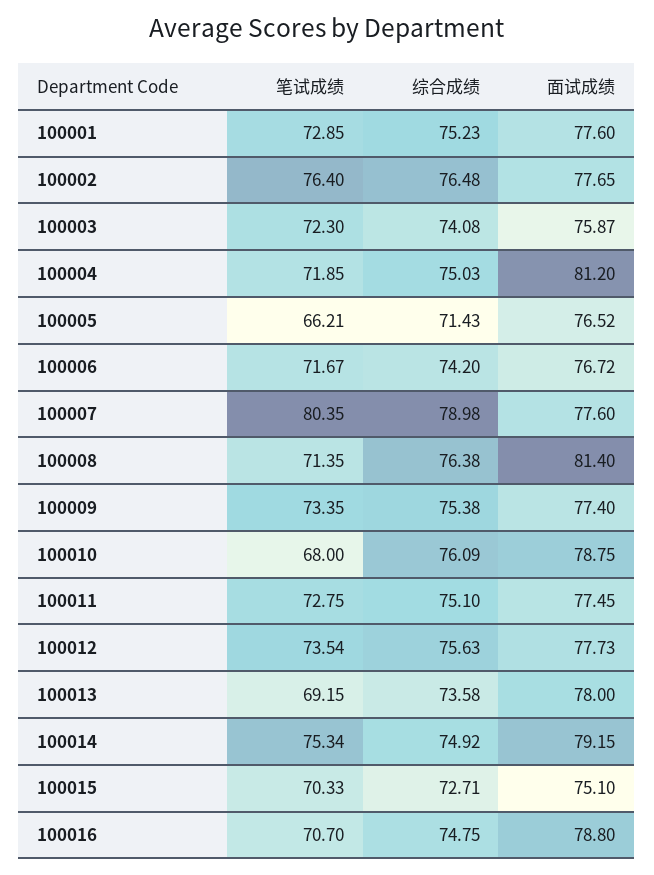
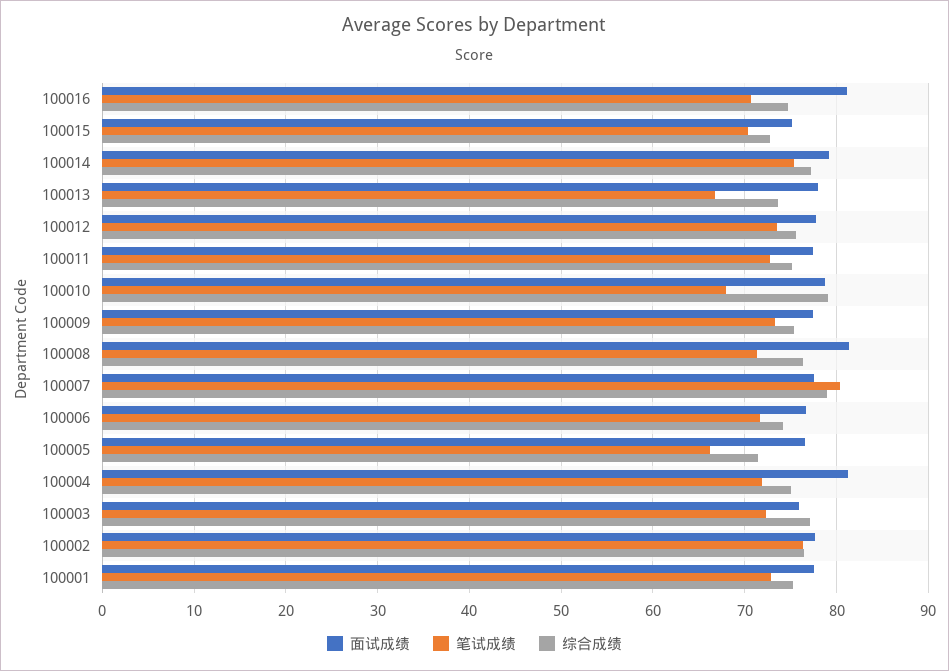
  {
    "笔试成绩": {
      "100001": 72.85,
      "100002": 76.4,
      "100003": 72.3,
      "100004": 71.85,
      "100005": 66.21,
      "100006": 71.67,
      "100007": 80.35,
      "100008": 71.35,
      "100009": 73.35,
      "100010": 68,
      "100011": 72.75,
      "100012": 73.54,
-     "100013": 69.15,
+     "100013": 67,
      "100014": 75.34,
      "100015": 70.33,
      "100016": 70.7
    },
    "综合成绩": {
      "100001": 75.23,
      "100002": 76.48,
-     "100003": 74.08,
+     "100003": 77,
      "100004": 75.03,
      "100005": 71.43,
      "100006": 74.2,
      "100007": 78.98,
      "100008": 76.38,
      "100009": 75.38,
-     "100010": 76.09,
+     "100010": 79,
      "100011": 75.1,
      "100012": 75.63,
      "100013": 73.58,
-     "100014": 74.92,
+     "100014": 77,
      "100015": 72.71,
      "100016": 74.75
    },
    "面试成绩": {
      "100001": 77.6,
      "100002": 77.65,
      "100003": 75.87,
      "100004": 81.2,
      "100005": 76.52,
      "100006": 76.72,
      "100007": 77.6,
      "100008": 81.4,
      "100009": 77.4,
      "100010": 78.75,
      "100011": 77.45,
      "100012": 77.73,
      "100013": 78,
      "100014": 79.15,
      "100015": 75.1,
-     "100016": 78.8
+     "100016": 81
    }
  }

